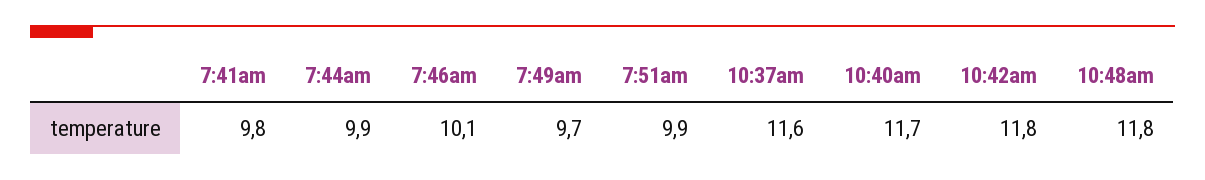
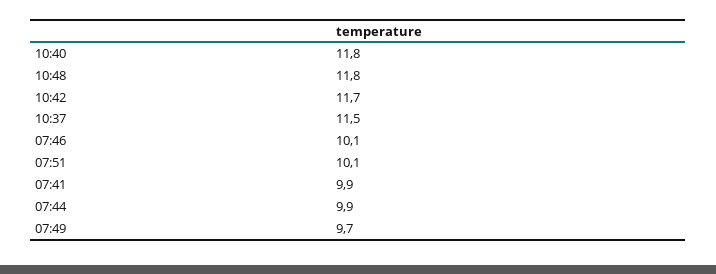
  {
-   "7:41am": 9.8,
+   "7:41am": 9.9,
    "7:44am": 9.9,
    "7:46am": 10.1,
    "7:49am": 9.7,
-   "7:51am": 9.9,
+   "7:51am": 10.1,
-   "10:37am": 11.6,
+   "10:37am": 11.5,
-   "10:40am": 11.7,
+   "10:40am": 11.8,
-   "10:42am": 11.8,
+   "10:42am": 11.7,
    "10:48am": 11.8
  }

